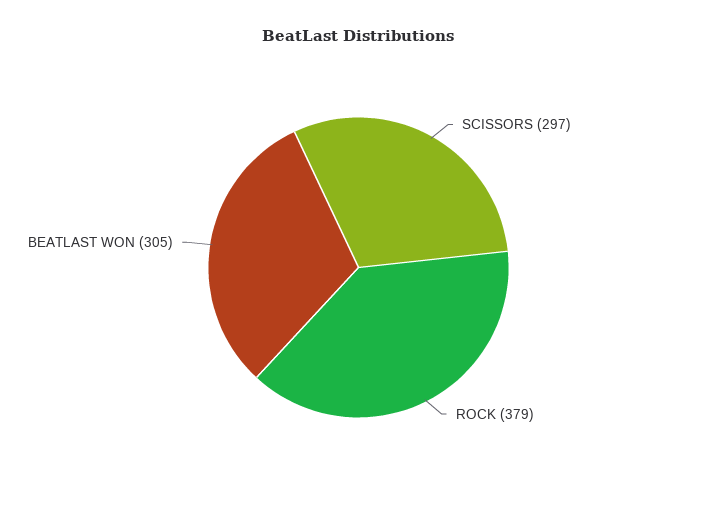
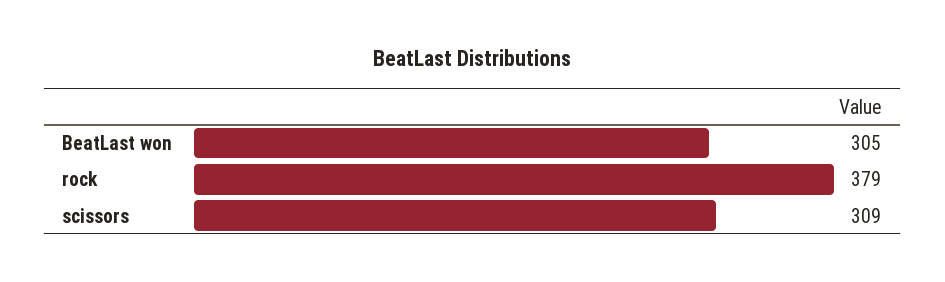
  {
-   "SCISSORS": 297,
+   "SCISSORS": 309,
    "ROCK": 379,
    "BEATLAST WON": 305
  }

